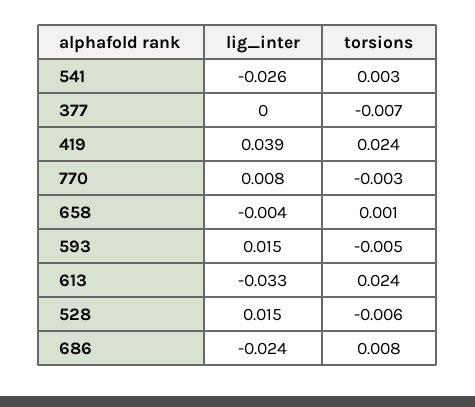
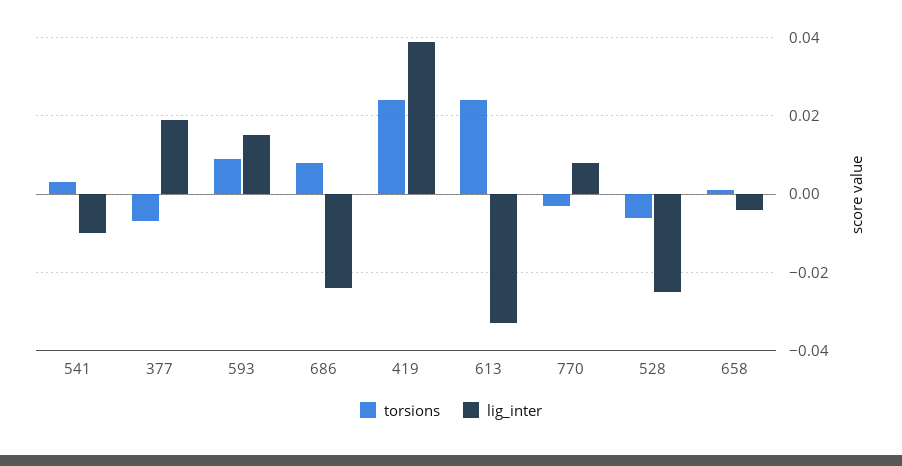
  {
    "lig_inter": {
-     "541": -0.026,
+     "541": -0.01,
-     "377": 0,
+     "377": 0.02,
      "419": 0.039,
      "770": 0.008,
      "658": -0.004,
      "593": 0.015,
      "613": -0.033,
-     "528": 0.015,
+     "528": -0.025,
      "686": -0.024
    },
    "torsions": {
      "541": 0.003,
      "377": -0.007,
      "419": 0.024,
      "770": -0.003,
      "658": 0.001,
-     "593": -0.005,
+     "593": 0.01,
      "613": 0.024,
      "528": -0.006,
      "686": 0.008
    }
  }

